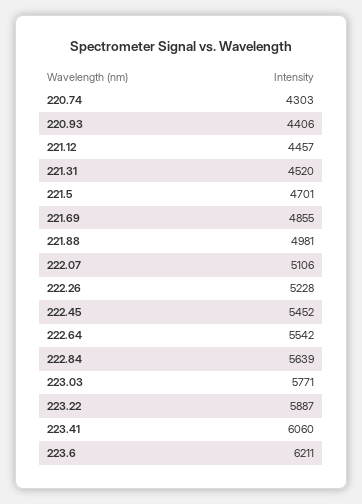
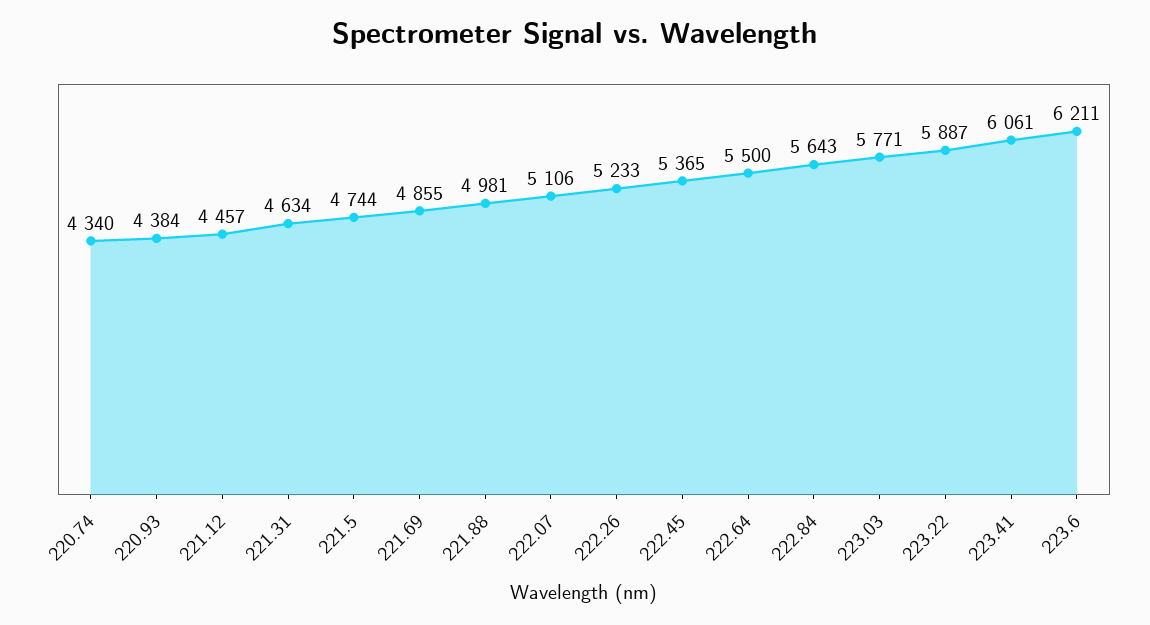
  {
-   "220.74": 4303,
+   "220.74": 4340,
-   "220.93": 4406,
+   "220.93": 4384,
    "221.12": 4457,
-   "221.31": 4520,
+   "221.31": 4634,
-   "221.5": 4701,
+   "221.5": 4744,
    "221.69": 4855,
    "221.88": 4981,
    "222.07": 5106,
-   "222.26": 5228,
+   "222.26": 5233,
-   "222.45": 5452,
+   "222.45": 5365,
-   "222.64": 5542,
+   "222.64": 5500,
-   "222.84": 5639,
+   "222.84": 5643,
    "223.03": 5771,
    "223.22": 5887,
-   "223.41": 6060,
+   "223.41": 6061,
    "223.6": 6211
  }

